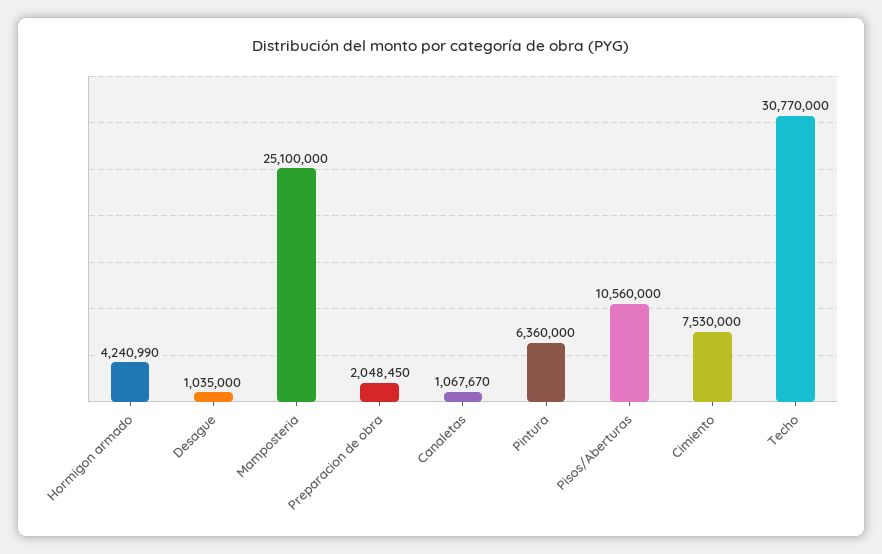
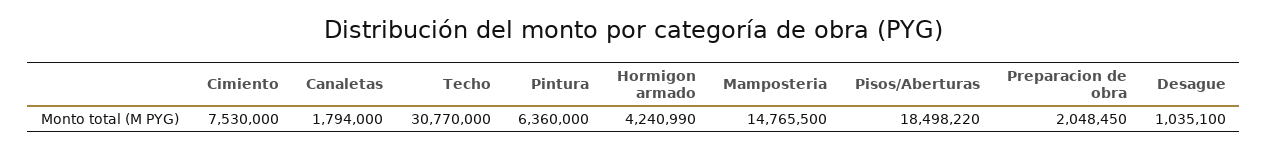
  {
    "Hormigon armado": 4240990,
-   "Desague": 1035000,
+   "Desague": 1035100,
-   "Mamposteria": 25100000,
+   "Mamposteria": 14765500,
    "Preparacion de obra": 2048450,
-   "Canaletas": 1067670,
+   "Canaletas": 1794000,
    "Pintura": 6360000,
-   "Pisos/Aberturas": 10560000,
+   "Pisos/Aberturas": 18498220,
    "Cimiento": 7530000,
    "Techo": 30770000
  }

